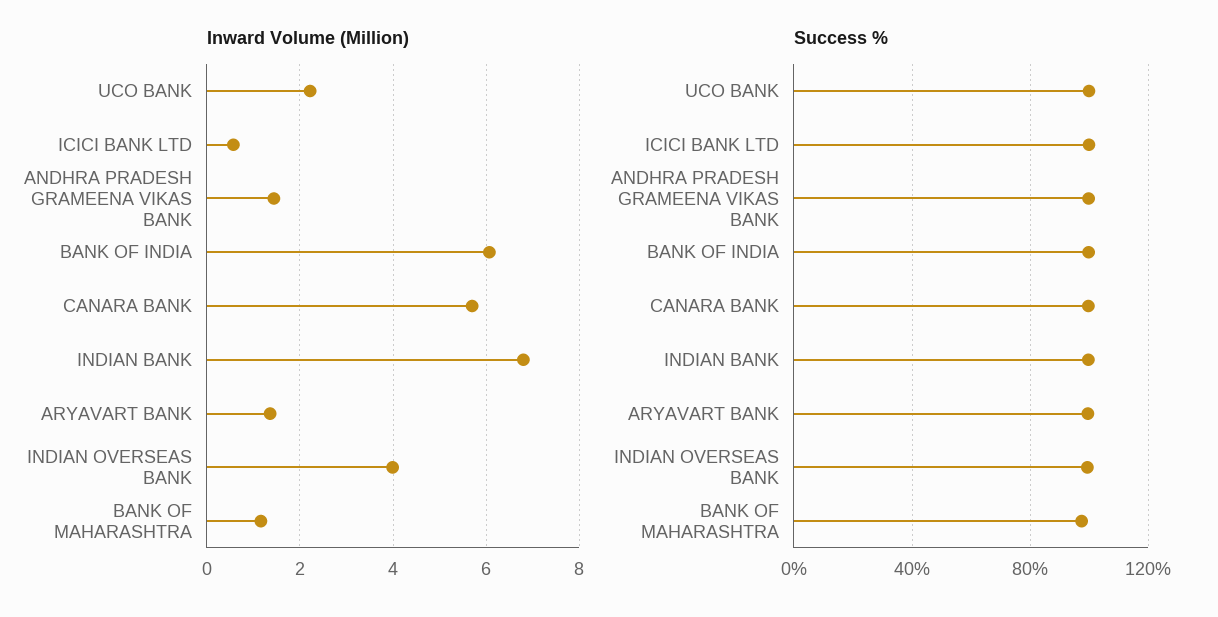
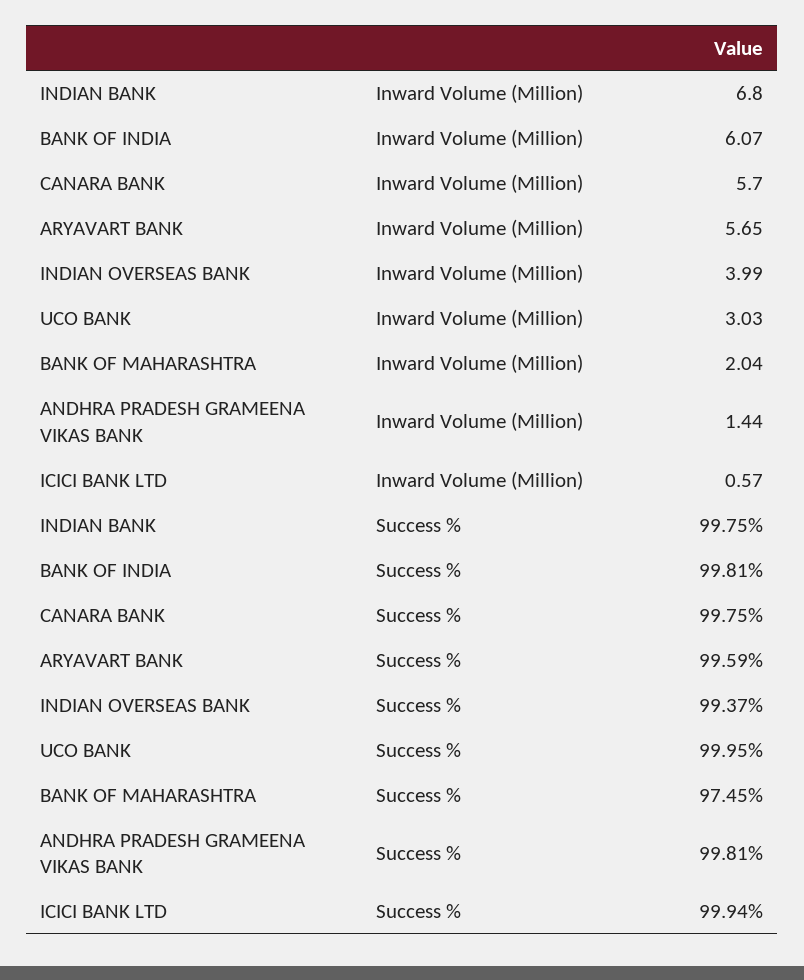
  {
    "Inward Volume (Million)": {
-     "UCO BANK": 2.2,
+     "UCO BANK": 3.03,
      "ICICI BANK LTD": 0.57,
      "ANDHRA PRADESH GRAMEENA VIKAS BANK": 1.44,
      "BANK OF INDIA": 6.07,
      "CANARA BANK": 5.7,
      "INDIAN BANK": 6.8,
-     "ARYAVART BANK": 1.4,
+     "ARYAVART BANK": 5.65,
      "INDIAN OVERSEAS BANK": 3.99,
-     "BANK OF MAHARASHTRA": 1.2
+     "BANK OF MAHARASHTRA": 2.04
    },
    "Success %": {
      "UCO BANK": 99.95,
      "ICICI BANK LTD": 99.94,
      "ANDHRA PRADESH GRAMEENA VIKAS BANK": 99.81,
      "BANK OF INDIA": 99.81,
      "CANARA BANK": 99.75,
      "INDIAN BANK": 99.75,
      "ARYAVART BANK": 99.59,
      "INDIAN OVERSEAS BANK": 99.37,
      "BANK OF MAHARASHTRA": 97.45
    }
  }

